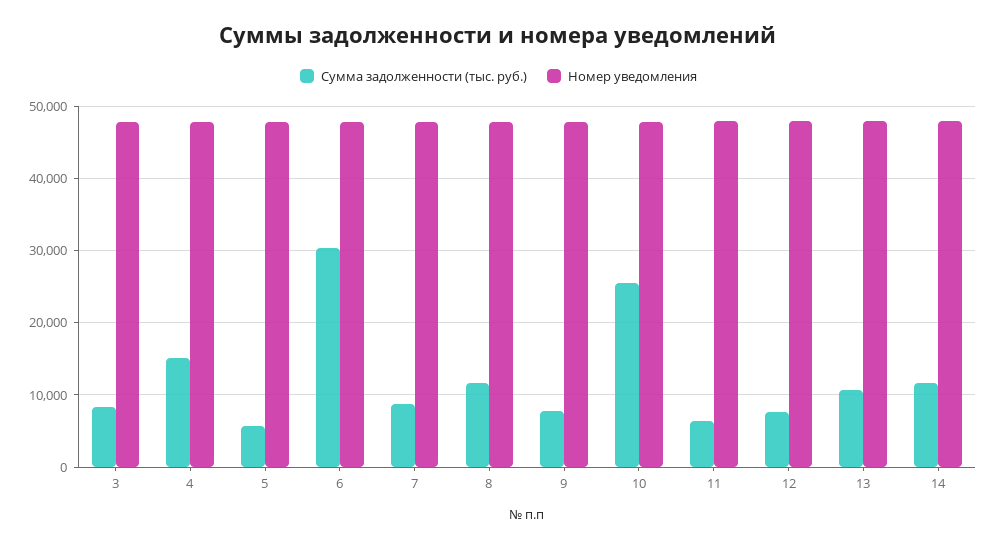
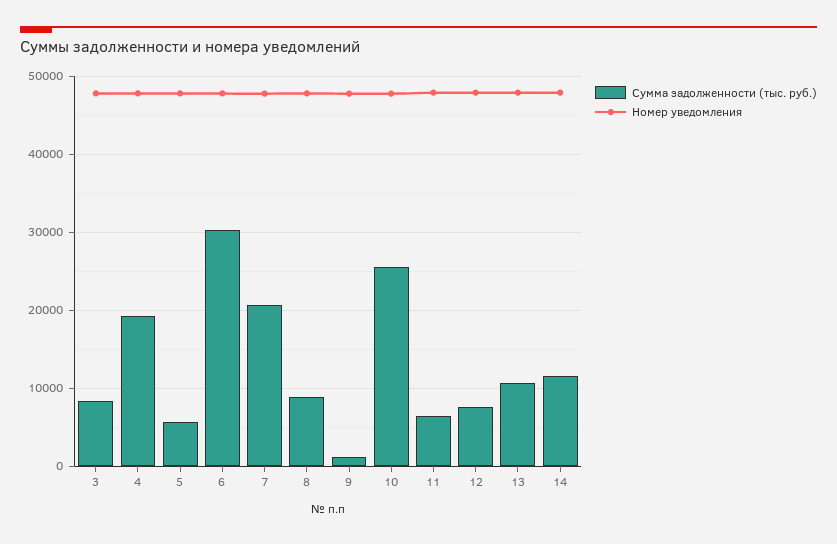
  {
    "Сумма задолженности (тыс. руб.)": {
      "3": 8000,
-     "4": 15000,
+     "4": 19000,
      "5": 6000,
      "6": 30000,
-     "7": 9000,
+     "7": 21000,
-     "8": 12000,
+     "8": 9000,
-     "9": 8000,
+     "9": 1000,
      "10": 25000,
      "11": 6000,
      "12": 8000,
      "13": 11000,
      "14": 12000
    },
    "Номер уведомления": {
      "3": 48000,
      "4": 48000,
      "5": 48000,
      "6": 48000,
      "7": 48000,
      "8": 48000,
      "9": 48000,
      "10": 48000,
      "11": 48000,
      "12": 48000,
      "13": 48000,
      "14": 48000
    }
  }

